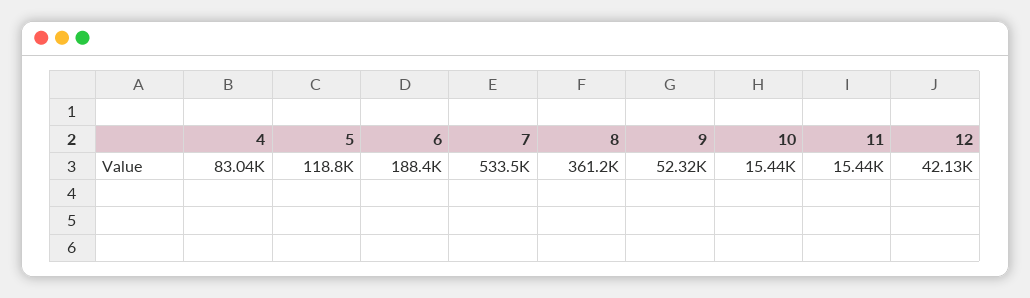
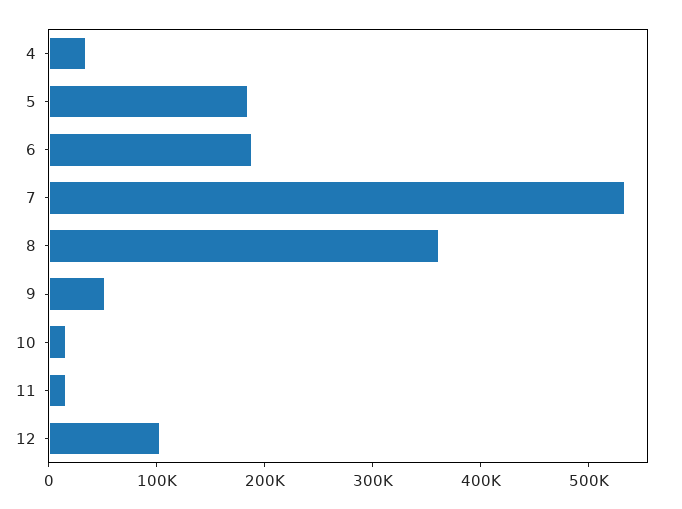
  {
-   "4": 83040,
+   "4": 40000,
-   "5": 118800,
+   "5": 180000,
    "6": 188400,
    "7": 533500,
    "8": 361200,
    "9": 52320,
    "10": 15440,
    "11": 15440,
-   "12": 42130
+   "12": 100000
  }

